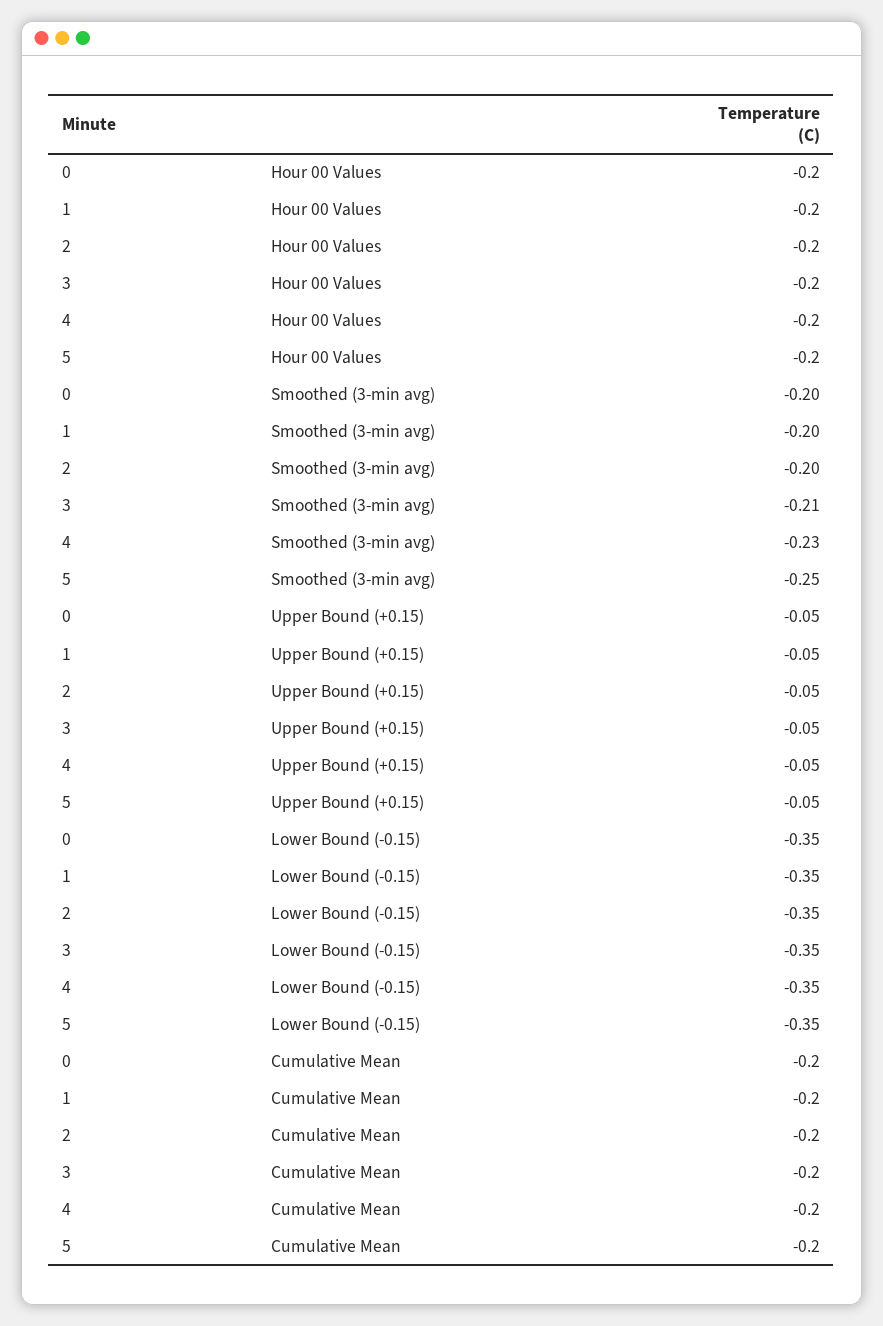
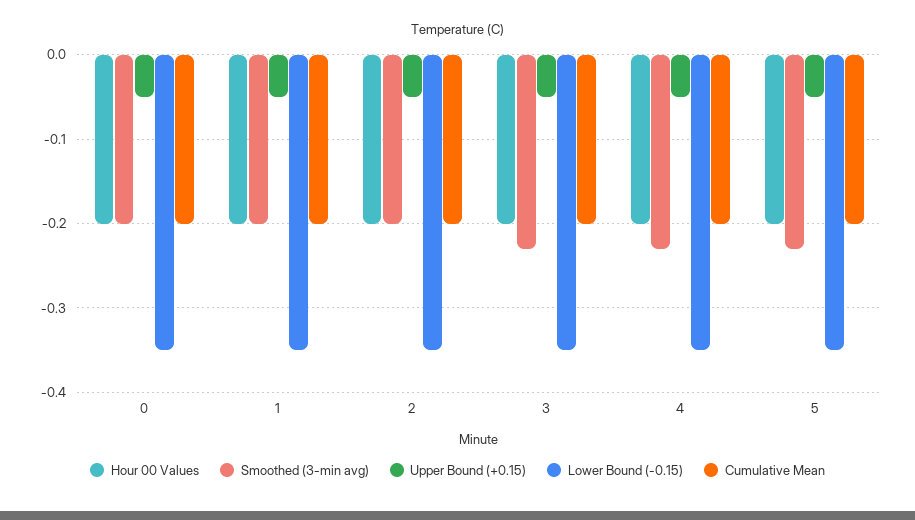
  {
    "Hour 00 Values": {
      "0": -0.2,
      "1": -0.2,
      "2": -0.2,
      "3": -0.2,
      "4": -0.2,
      "5": -0.2
    },
    "Smoothed (3-min avg)": {
      "0": -0.2,
      "1": -0.2,
      "2": -0.2,
-     "3": -0.21,
+     "3": -0.23,
      "4": -0.23,
-     "5": -0.25
+     "5": -0.23
    },
    "Upper Bound (+0.15)": {
      "0": -0.05,
      "1": -0.05,
      "2": -0.05,
      "3": -0.05,
      "4": -0.05,
      "5": -0.05
    },
    "Lower Bound (-0.15)": {
      "0": -0.35,
      "1": -0.35,
      "2": -0.35,
      "3": -0.35,
      "4": -0.35,
      "5": -0.35
    },
    "Cumulative Mean": {
      "0": -0.2,
      "1": -0.2,
      "2": -0.2,
      "3": -0.2,
      "4": -0.2,
      "5": -0.2
    }
  }

